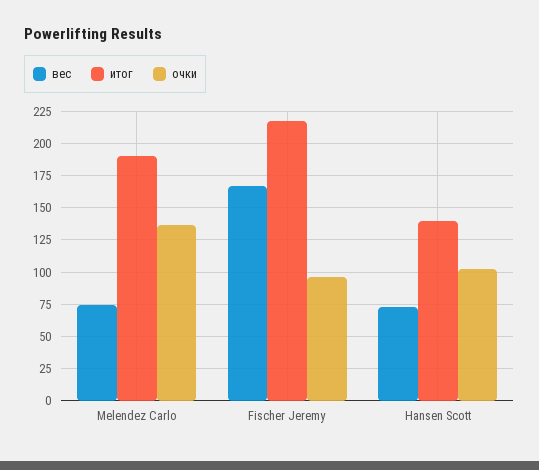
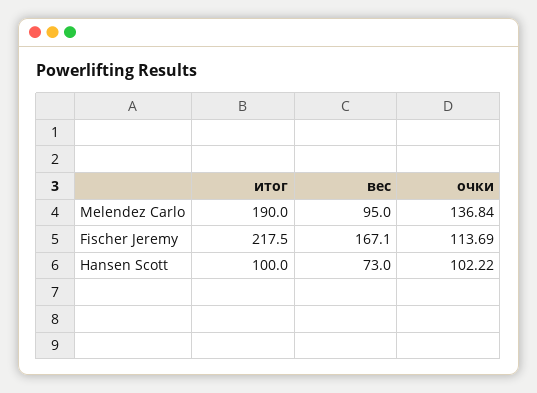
  {
    "вес": {
-     "Melendez Carlo": 75,
+     "Melendez Carlo": 95,
      "Fischer Jeremy": 167.1,
      "Hansen Scott": 73
    },
    "итог": {
      "Melendez Carlo": 190,
      "Fischer Jeremy": 217.5,
-     "Hansen Scott": 140
+     "Hansen Scott": 100
    },
    "очки": {
      "Melendez Carlo": 136.84,
-     "Fischer Jeremy": 95,
+     "Fischer Jeremy": 113.69,
      "Hansen Scott": 102.22
    }
  }

